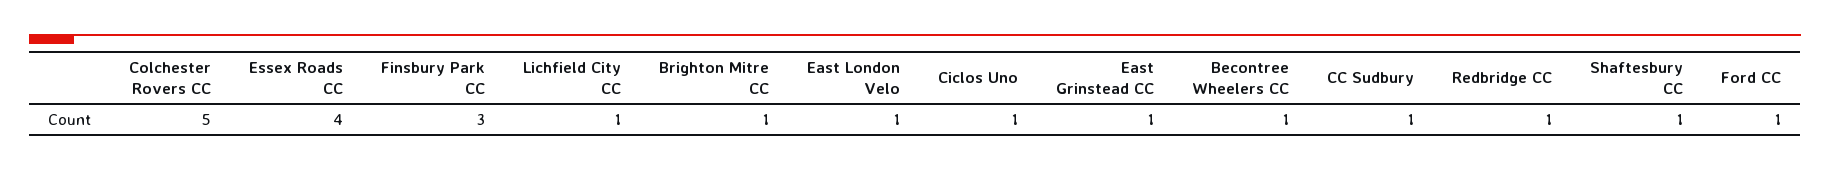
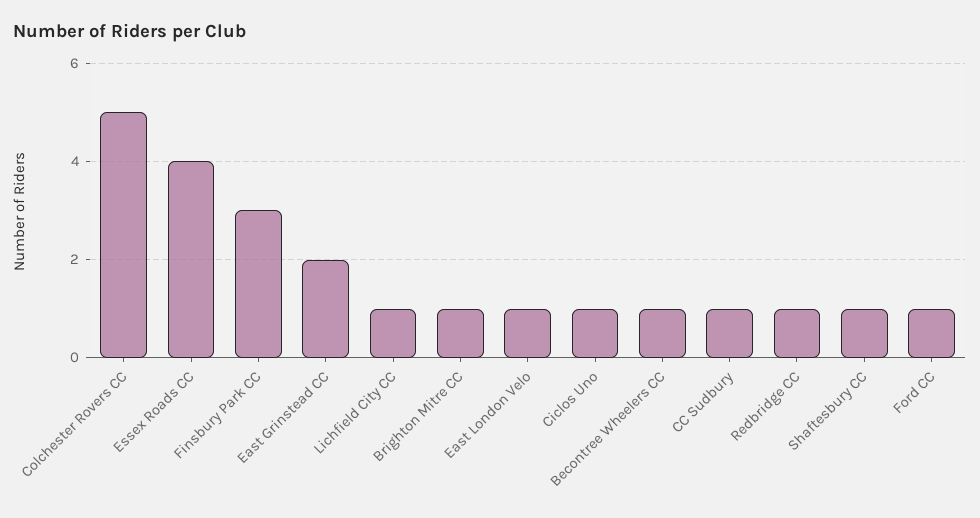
  {
    "Colchester Rovers CC": 5,
    "Essex Roads CC": 4,
    "Finsbury Park CC": 3,
    "Lichfield City CC": 1,
    "Brighton Mitre CC": 1,
    "East London Velo": 1,
    "Ciclos Uno": 1,
-   "East Grinstead CC": 1,
+   "East Grinstead CC": 2,
    "Becontree Wheelers CC": 1,
    "CC Sudbury": 1,
    "Redbridge CC": 1,
    "Shaftesbury CC": 1,
    "Ford CC": 1
  }

